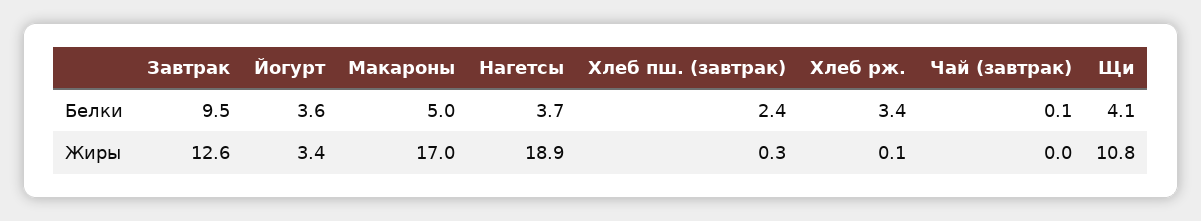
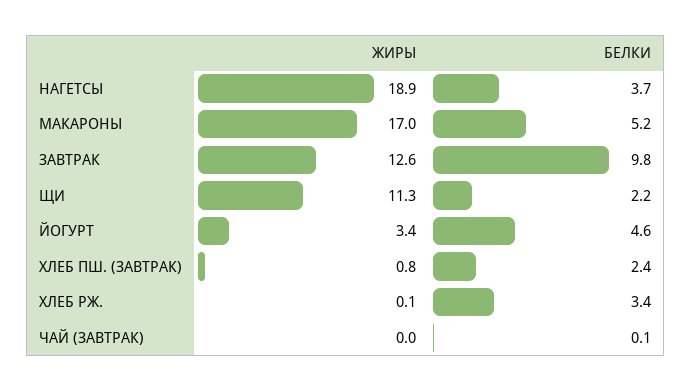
  {
    "Завтрак": {
-     "Белки": 9.5,
+     "Белки": 9.8,
      "Жиры": 12.6
    },
    "Йогурт": {
-     "Белки": 3.6,
+     "Белки": 4.6,
      "Жиры": 3.4
    },
    "Макароны": {
-     "Белки": 5,
+     "Белки": 5.2,
      "Жиры": 17
    },
    "Нагетсы": {
      "Белки": 3.7,
      "Жиры": 18.9
    },
    "Хлеб пш. (завтрак)": {
      "Белки": 2.4,
-     "Жиры": 0.3
+     "Жиры": 0.8
    },
    "Хлеб рж.": {
      "Белки": 3.4,
      "Жиры": 0.1
    },
    "Чай (завтрак)": {
      "Белки": 0.1,
      "Жиры": 0
    },
    "Щи": {
-     "Белки": 4.1,
+     "Белки": 2.2,
-     "Жиры": 10.8
+     "Жиры": 11.3
    }
  }

